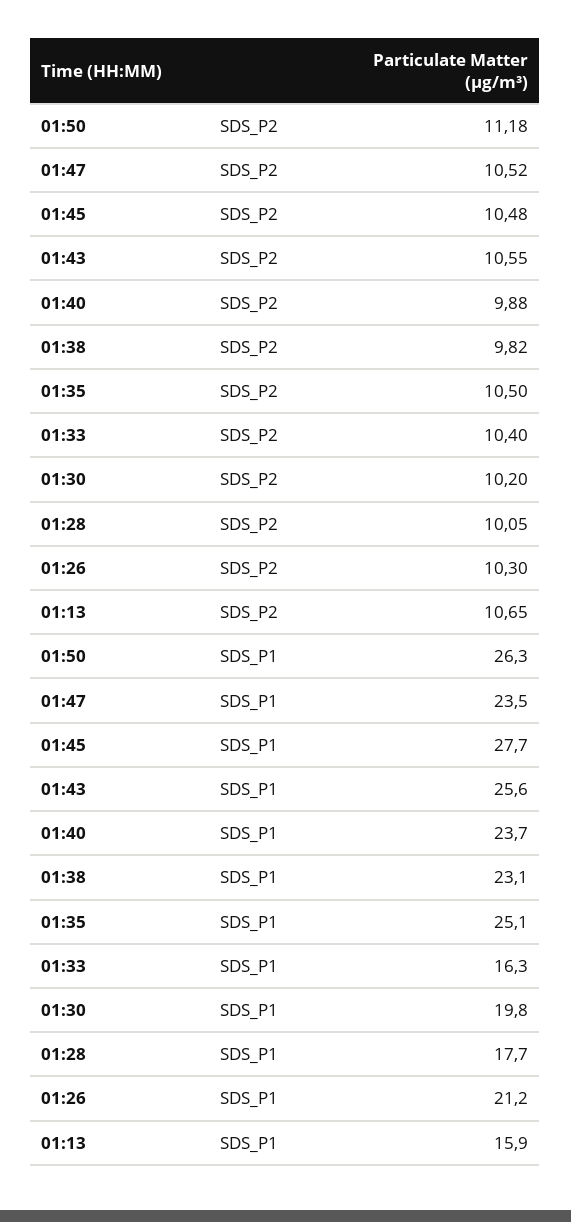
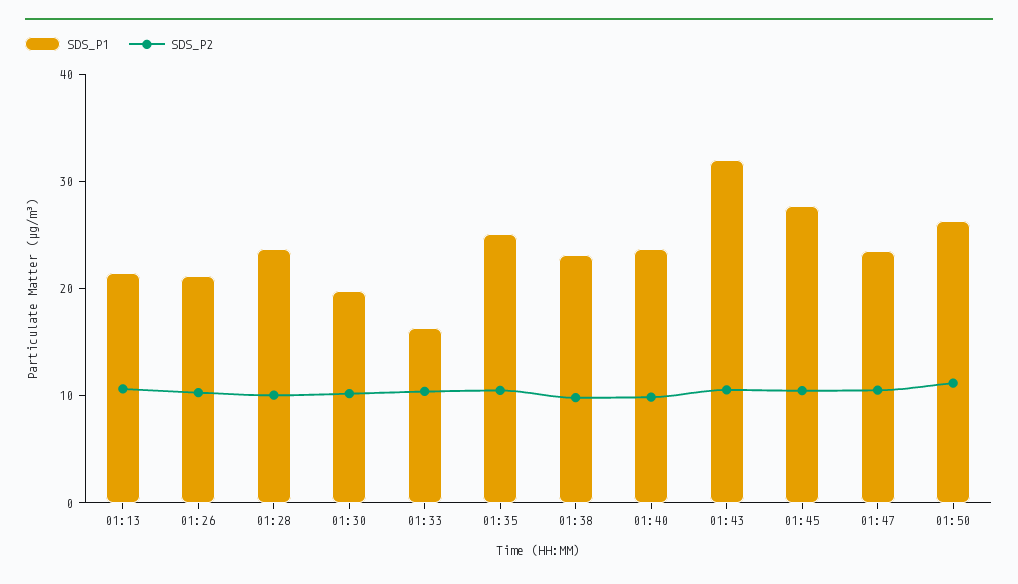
  {
    "SDS_P2": {
      "01:50": 11.18,
      "01:47": 10.52,
      "01:45": 10.48,
      "01:43": 10.55,
      "01:40": 9.88,
      "01:38": 9.82,
      "01:35": 10.5,
      "01:33": 10.4,
      "01:30": 10.2,
      "01:28": 10.05,
      "01:26": 10.3,
      "01:13": 10.65
    },
    "SDS_P1": {
      "01:50": 26.3,
      "01:47": 23.5,
      "01:45": 27.7,
-     "01:43": 25.6,
+     "01:43": 32,
      "01:40": 23.7,
      "01:38": 23.1,
      "01:35": 25.1,
      "01:33": 16.3,
      "01:30": 19.8,
-     "01:28": 17.7,
+     "01:28": 24,
      "01:26": 21.2,
-     "01:13": 15.9
+     "01:13": 22
    }
  }

